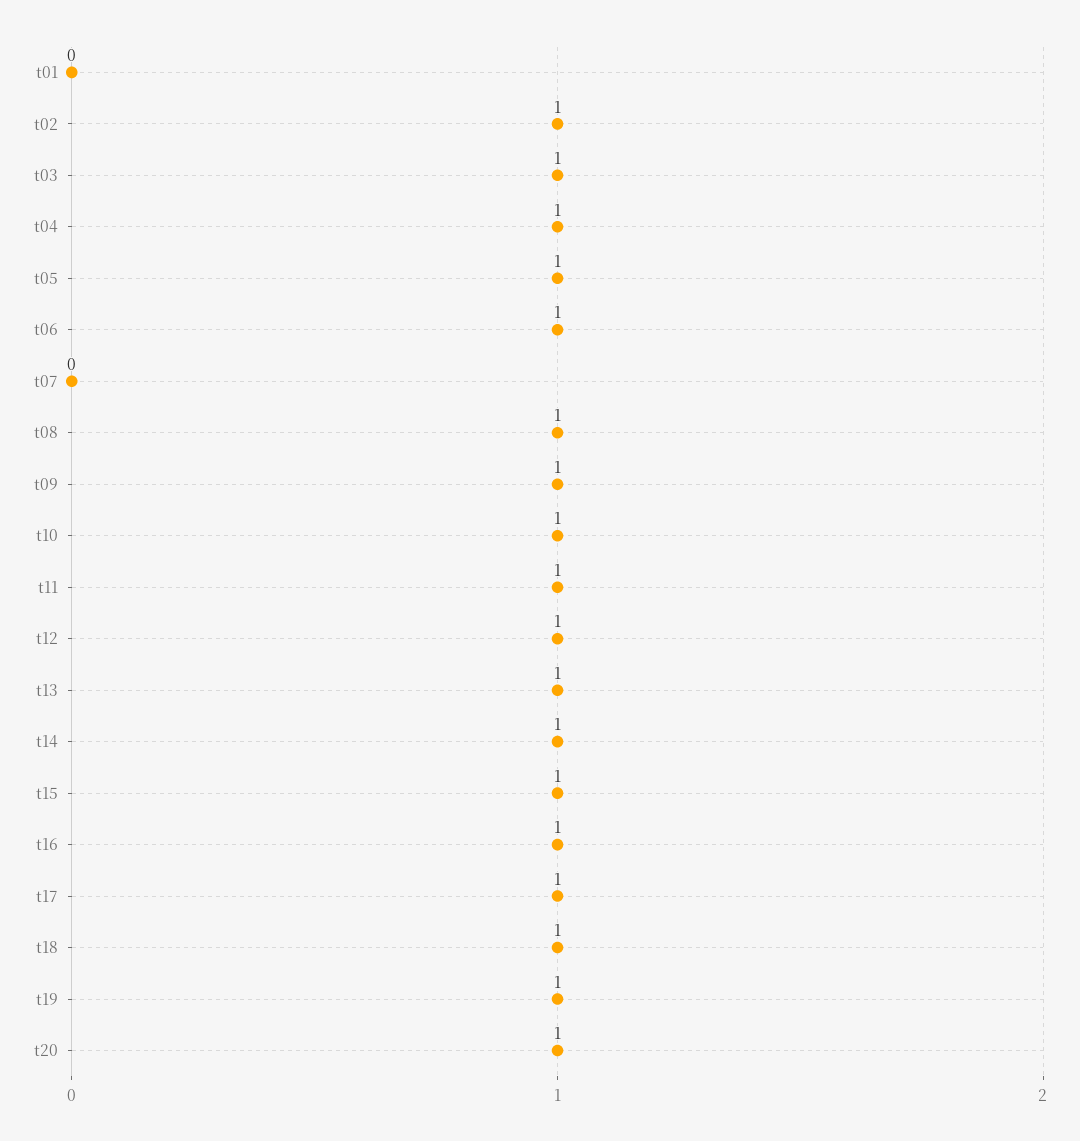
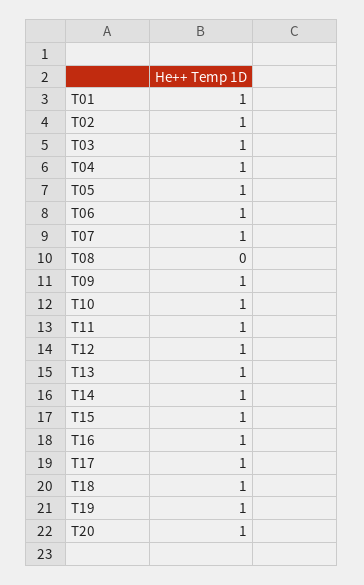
  {
-   "t01": 0,
+   "t01": 1,
    "t02": 1,
    "t03": 1,
    "t04": 1,
    "t05": 1,
    "t06": 1,
-   "t07": 0,
+   "t07": 1,
-   "t08": 1,
+   "t08": 0,
    "t09": 1,
    "t10": 1,
    "t11": 1,
    "t12": 1,
    "t13": 1,
    "t14": 1,
    "t15": 1,
    "t16": 1,
    "t17": 1,
    "t18": 1,
    "t19": 1,
    "t20": 1
  }

